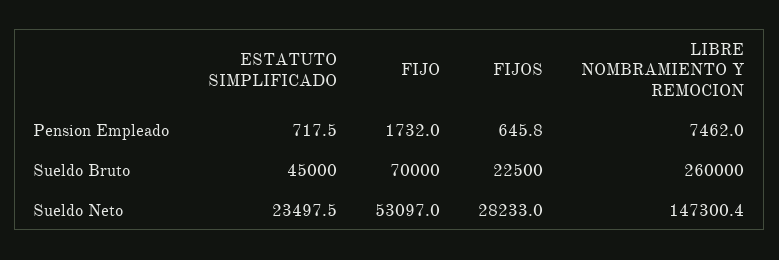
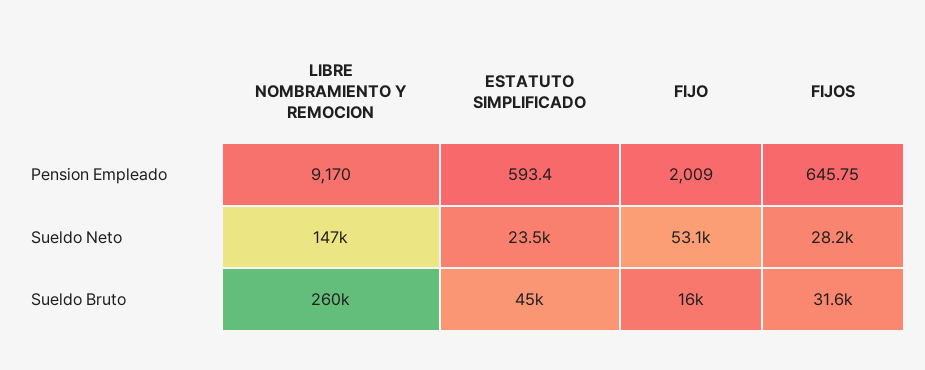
  {
    "ESTATUTO SIMPLIFICADO": {
-     "Pension Empleado": 717.5,
+     "Pension Empleado": 593.4,
      "Sueldo Bruto": 45000,
      "Sueldo Neto": 23497.5
    },
    "FIJO": {
-     "Pension Empleado": 1732,
+     "Pension Empleado": 2009,
-     "Sueldo Bruto": 70000,
+     "Sueldo Bruto": 16000,
      "Sueldo Neto": 53097
    },
    "FIJOS": {
      "Pension Empleado": 645.75,
-     "Sueldo Bruto": 22500,
+     "Sueldo Bruto": 31600,
      "Sueldo Neto": 28233
    },
    "LIBRE NOMBRAMIENTO Y REMOCION": {
-     "Pension Empleado": 7462,
+     "Pension Empleado": 9170,
      "Sueldo Bruto": 260000,
      "Sueldo Neto": 147300.4
    }
  }

